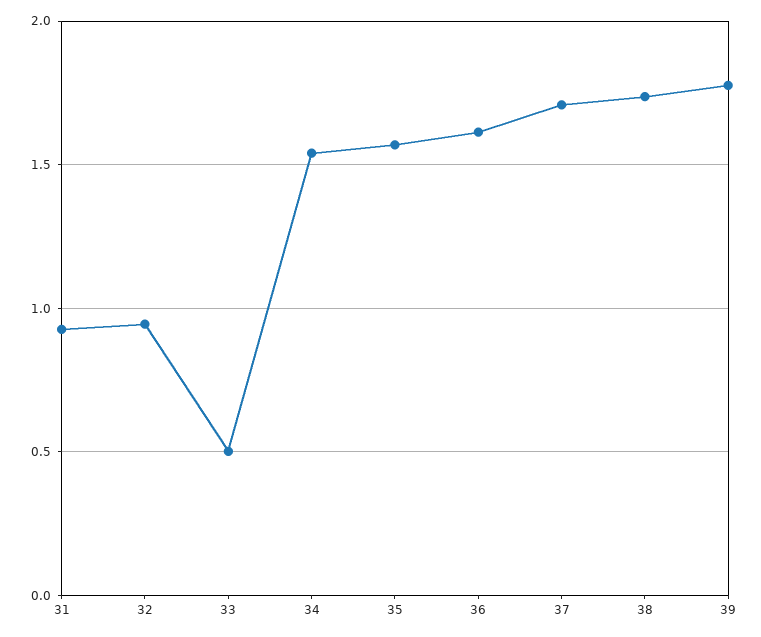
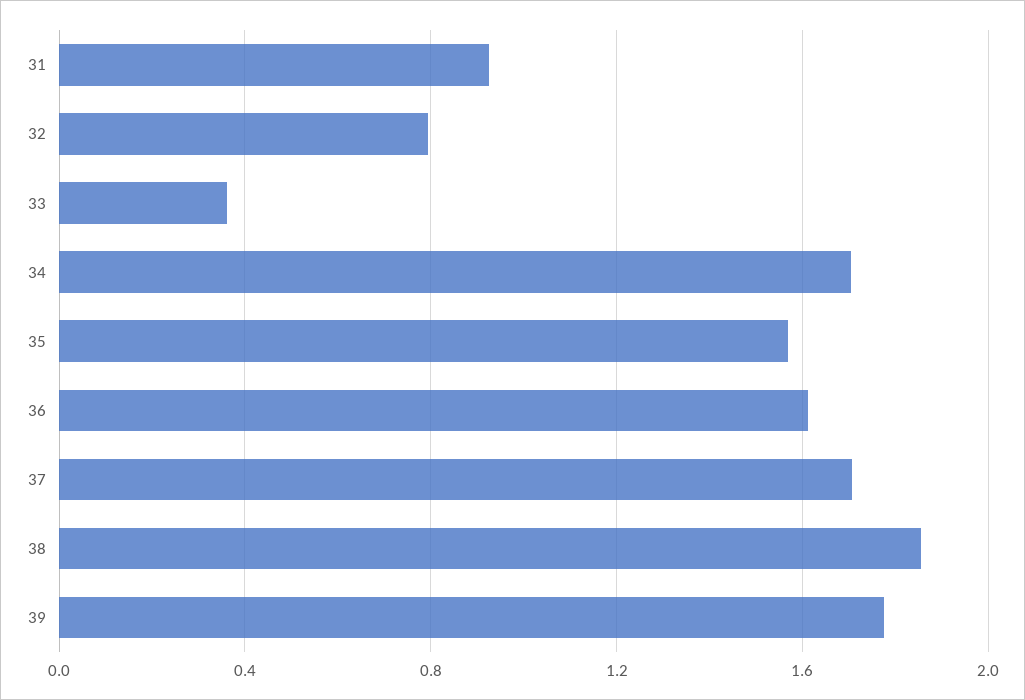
  {
    "31": 0.95,
-   "32": 0.95,
+   "32": 0.8,
-   "33": 0.5,
+   "33": 0.35,
-   "34": 1.55,
+   "34": 1.7,
    "35": 1.55,
    "36": 1.6,
    "37": 1.7,
-   "38": 1.75,
+   "38": 1.85,
    "39": 1.8
  }

